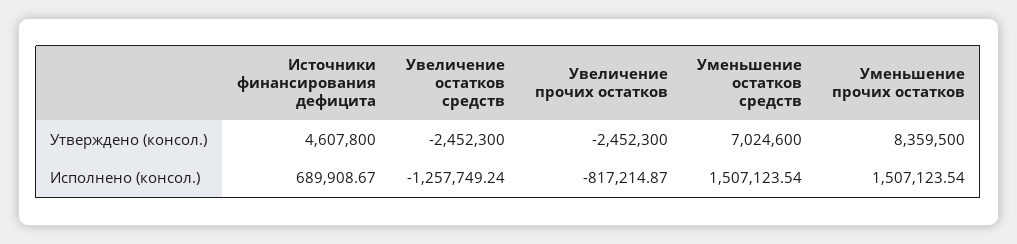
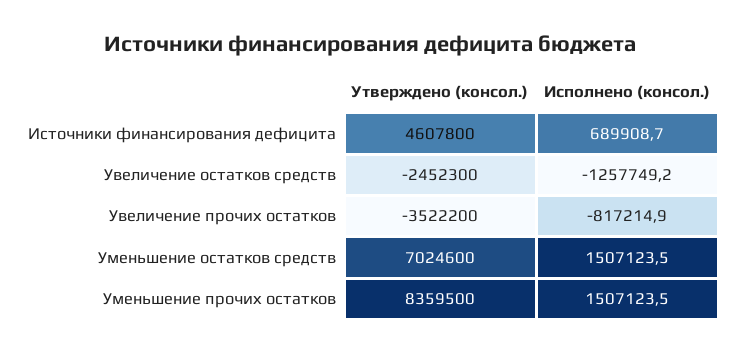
  {
    "Источники финансирования дефицита": {
      "Утверждено (консол.)": 4607800,
      "Исполнено (консол.)": 689908.67
    },
    "Увеличение остатков средств": {
      "Утверждено (консол.)": -2452300,
      "Исполнено (консол.)": -1257749.24
    },
    "Увеличение прочих остатков": {
-     "Утверждено (консол.)": -2452300,
+     "Утверждено (консол.)": -3522200,
      "Исполнено (консол.)": -817214.87
    },
    "Уменьшение остатков средств": {
      "Утверждено (консол.)": 7024600,
      "Исполнено (консол.)": 1507123.54
    },
    "Уменьшение прочих остатков": {
      "Утверждено (консол.)": 8359500,
      "Исполнено (консол.)": 1507123.54
    }
  }

